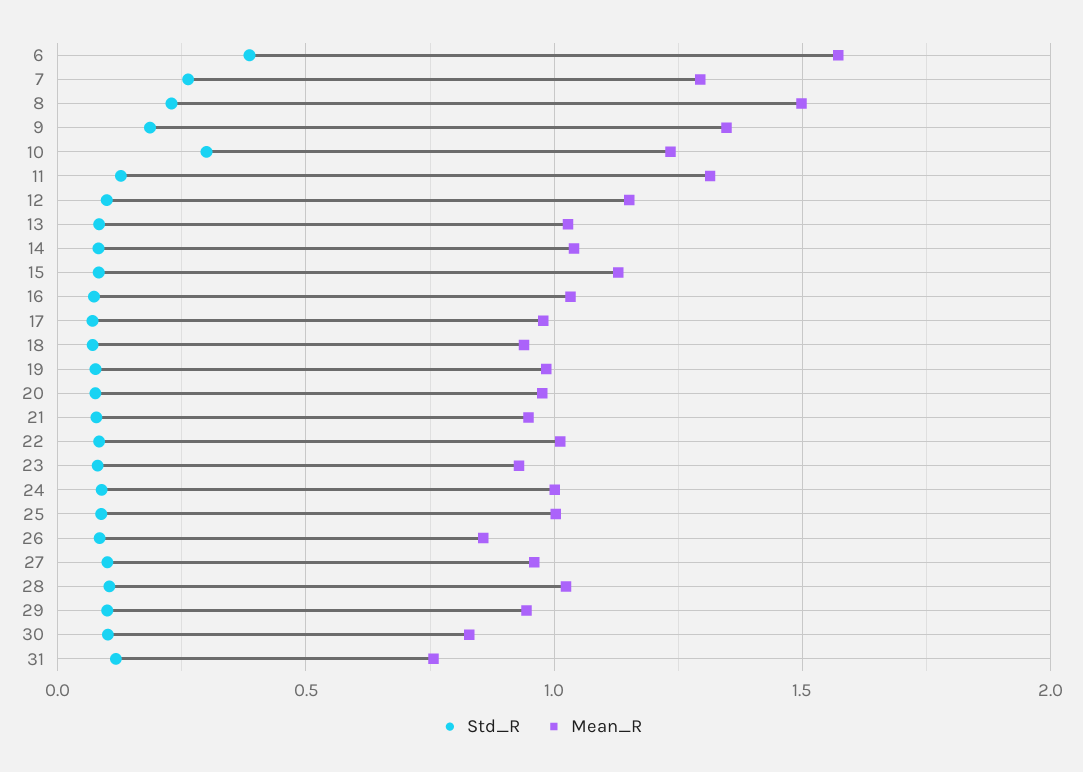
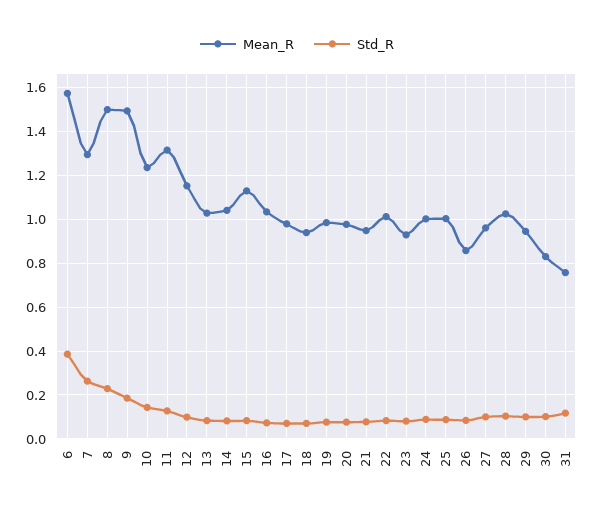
  {
    "Std_R": {
      "6": 0.4,
      "7": 0.25,
      "8": 0.25,
      "9": 0.2,
-     "10": 0.3,
+     "10": 0.15,
      "11": 0.15,
      "12": 0.1,
      "13": 0.1,
      "14": 0.1,
      "15": 0.1,
      "16": 0.05,
      "17": 0.05,
      "18": 0.05,
      "19": 0.1,
      "20": 0.1,
      "21": 0.1,
      "22": 0.1,
      "23": 0.1,
      "24": 0.1,
      "25": 0.1,
      "26": 0.1,
      "27": 0.1,
      "28": 0.1,
      "29": 0.1,
      "30": 0.1,
      "31": 0.1
    },
    "Mean_R": {
      "6": 1.55,
      "7": 1.3,
      "8": 1.5,
-     "9": 1.35,
+     "9": 1.5,
      "10": 1.25,
      "11": 1.3,
      "12": 1.15,
      "13": 1.05,
      "14": 1.05,
      "15": 1.15,
      "16": 1.05,
      "17": 1,
      "18": 0.95,
      "19": 1,
      "20": 1,
      "21": 0.95,
      "22": 1,
      "23": 0.95,
      "24": 1,
      "25": 1,
      "26": 0.85,
      "27": 0.95,
      "28": 1,
      "29": 0.95,
      "30": 0.85,
      "31": 0.75
    }
  }

